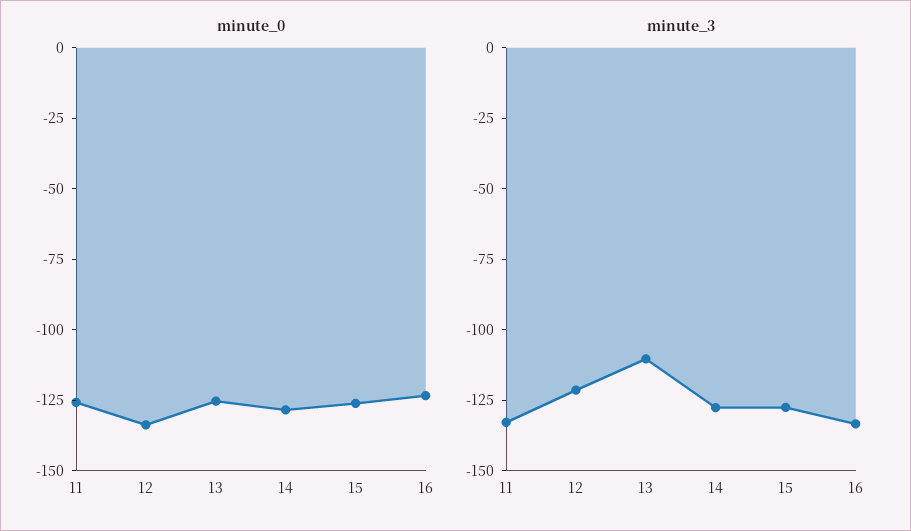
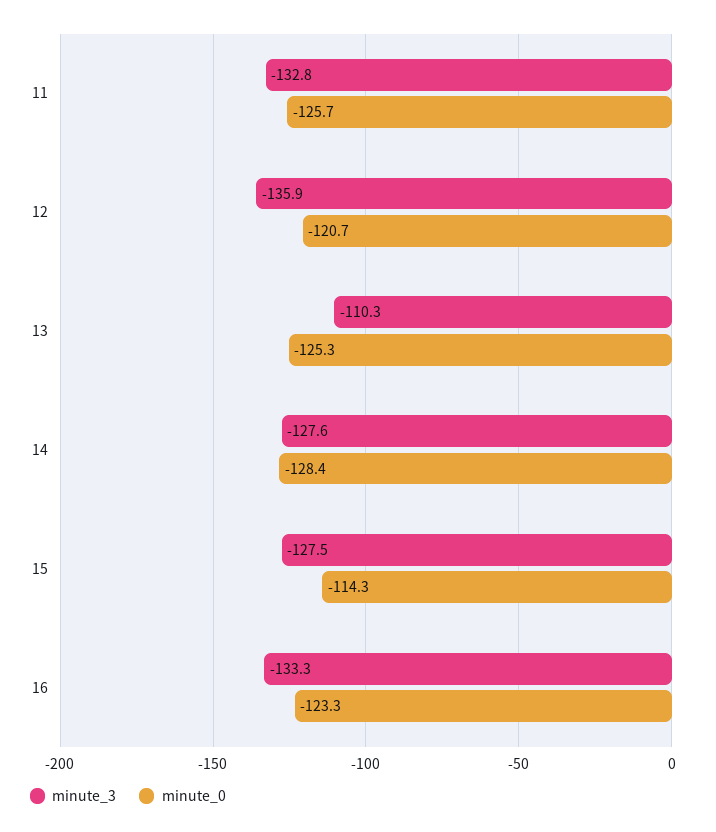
  {
    "minute_0": {
      "11": -125.7,
-     "12": -135,
+     "12": -120.7,
      "13": -125.3,
      "14": -128.4,
-     "15": -125,
+     "15": -114.3,
      "16": -123.3
    },
    "minute_3": {
      "11": -132.8,
-     "12": -120,
+     "12": -135.9,
      "13": -110.3,
      "14": -127.6,
      "15": -127.5,
      "16": -133.3
    }
  }

